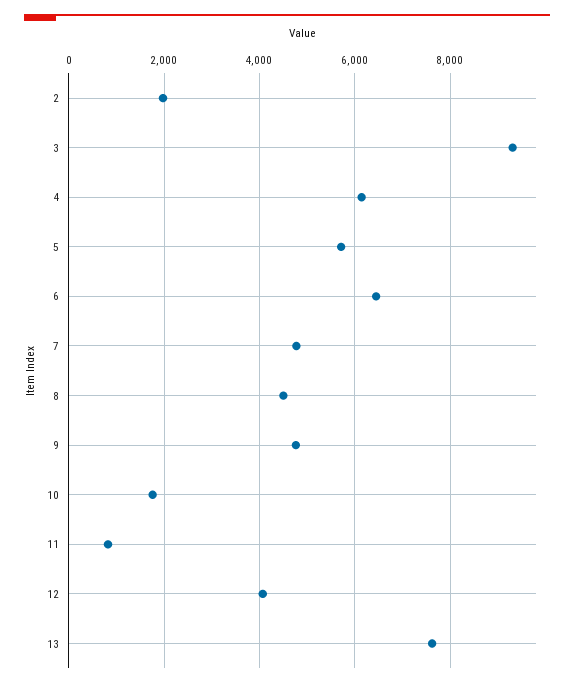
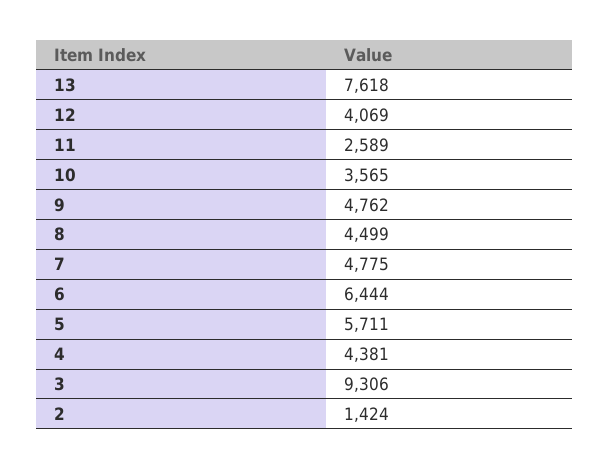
  {
-   "2": 2000,
+   "2": 1424,
    "3": 9306,
-   "4": 6200,
+   "4": 4381,
    "5": 5711,
    "6": 6444,
    "7": 4775,
    "8": 4499,
    "9": 4762,
-   "10": 1800,
+   "10": 3565,
-   "11": 800,
+   "11": 2589,
    "12": 4069,
    "13": 7618
  }

